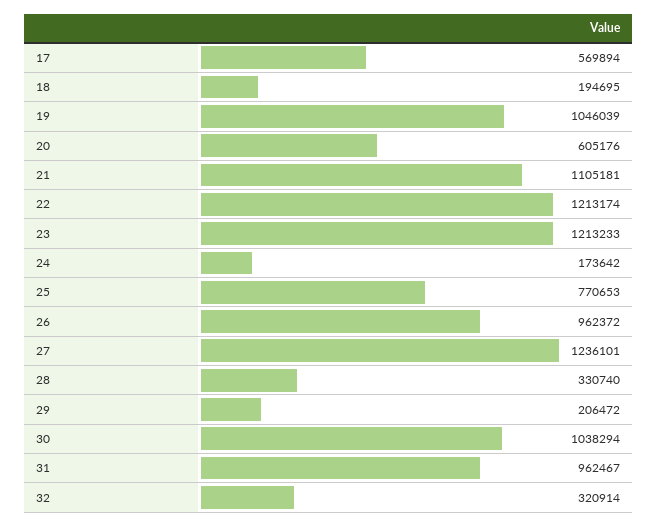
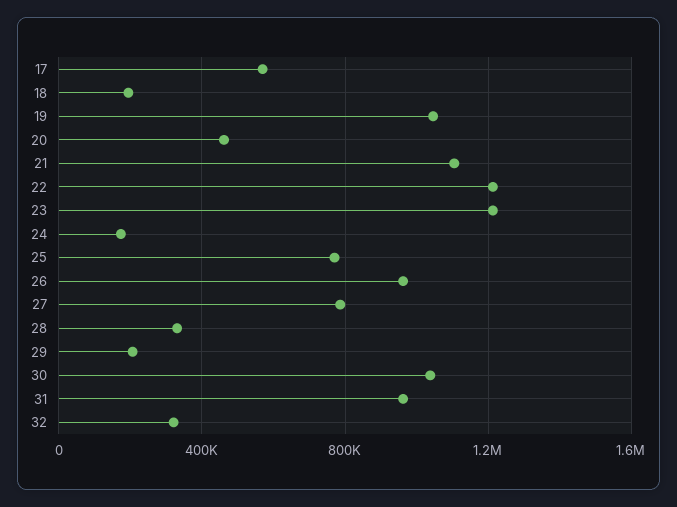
  {
    "17": 569894,
    "18": 194695,
    "19": 1046039,
-   "20": 605176,
+   "20": 450000,
    "21": 1105181,
    "22": 1213174,
    "23": 1213233,
    "24": 173642,
    "25": 770653,
    "26": 962372,
-   "27": 1236101,
+   "27": 800000,
    "28": 330740,
    "29": 206472,
    "30": 1038294,
    "31": 962467,
    "32": 320914
  }

